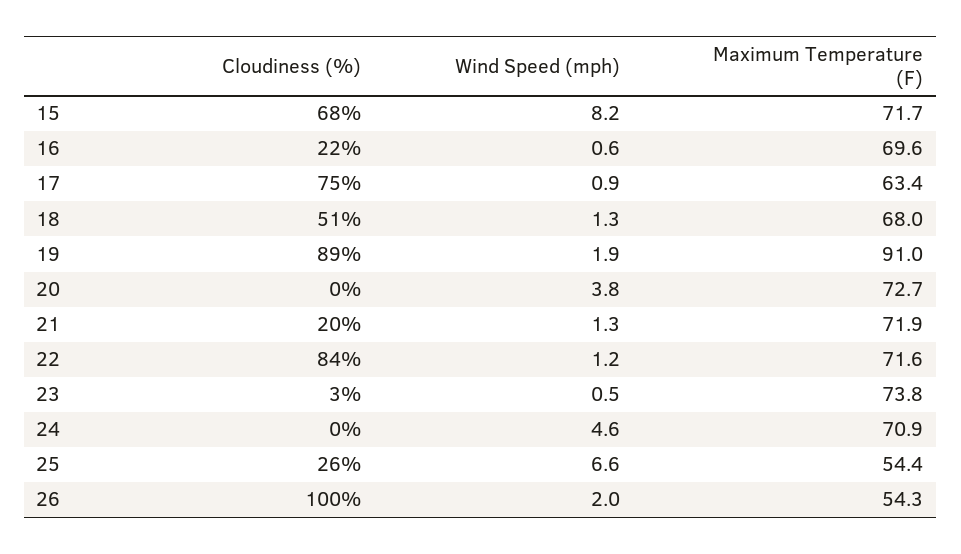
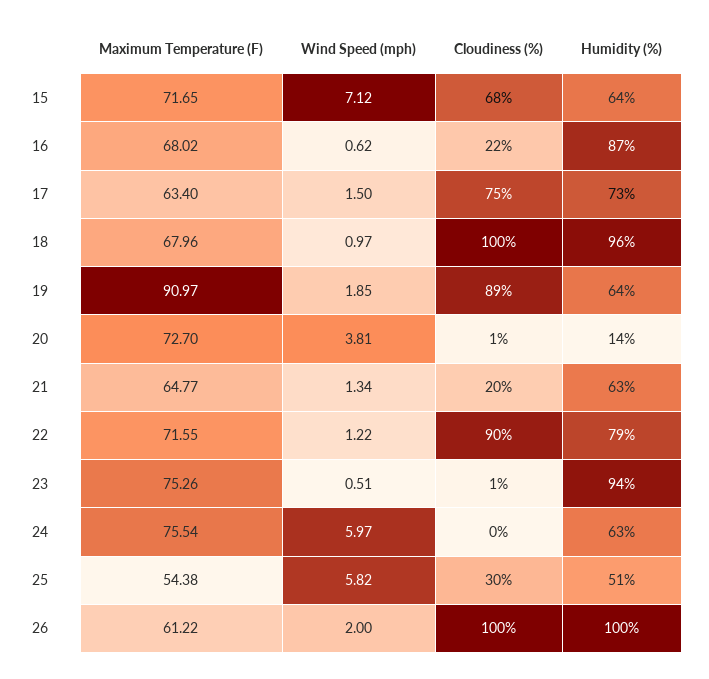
  {
    "Cloudiness (%)": {
      "15": 68,
      "16": 22,
      "17": 75,
-     "18": 51,
+     "18": 100,
      "19": 89,
-     "20": 0,
+     "20": 1,
      "21": 20,
-     "22": 84,
+     "22": 90,
-     "23": 3,
+     "23": 1,
      "24": 0,
-     "25": 26,
+     "25": 30,
      "26": 100
    },
    "Wind Speed (mph)": {
-     "15": 8.2,
+     "15": 7.12,
      "16": 0.62,
-     "17": 0.9,
+     "17": 1.5,
-     "18": 1.3,
+     "18": 0.97,
      "19": 1.85,
      "20": 3.81,
      "21": 1.34,
      "22": 1.22,
      "23": 0.51,
-     "24": 4.6,
+     "24": 5.97,
-     "25": 6.6,
+     "25": 5.82,
      "26": 2
    },
    "Maximum Temperature (F)": {
      "15": 71.65,
-     "16": 69.6,
+     "16": 68.02,
      "17": 63.4,
      "18": 67.96,
      "19": 90.97,
      "20": 72.7,
-     "21": 71.9,
+     "21": 64.77,
      "22": 71.55,
-     "23": 73.8,
+     "23": 75.26,
-     "24": 70.9,
+     "24": 75.54,
      "25": 54.38,
-     "26": 54.3
+     "26": 61.22
-   }
+   },
+   "Humidity (%)": {
+     "15": 64,
+     "16": 87,
+     "17": 73,
+     "18": 96,
+     "19": 64,
+     "20": 14,
+     "21": 63,
+     "22": 79,
+     "23": 94,
+     "24": 63,
+     "25": 51,
+     "26": 100
+   }
  }

